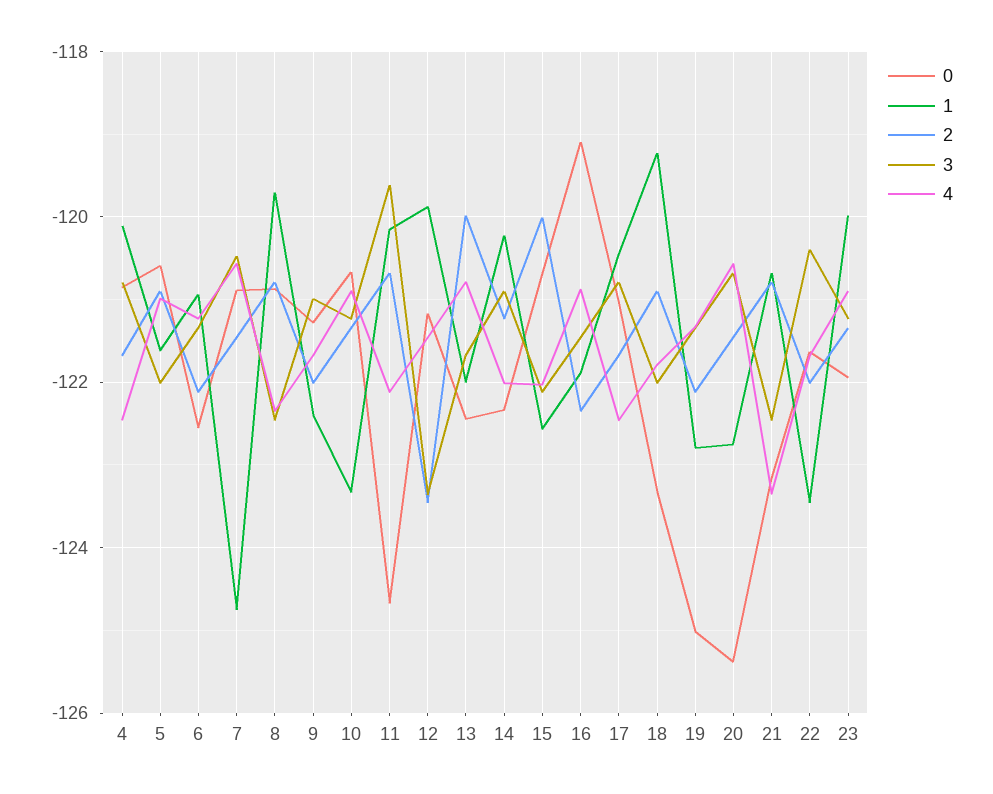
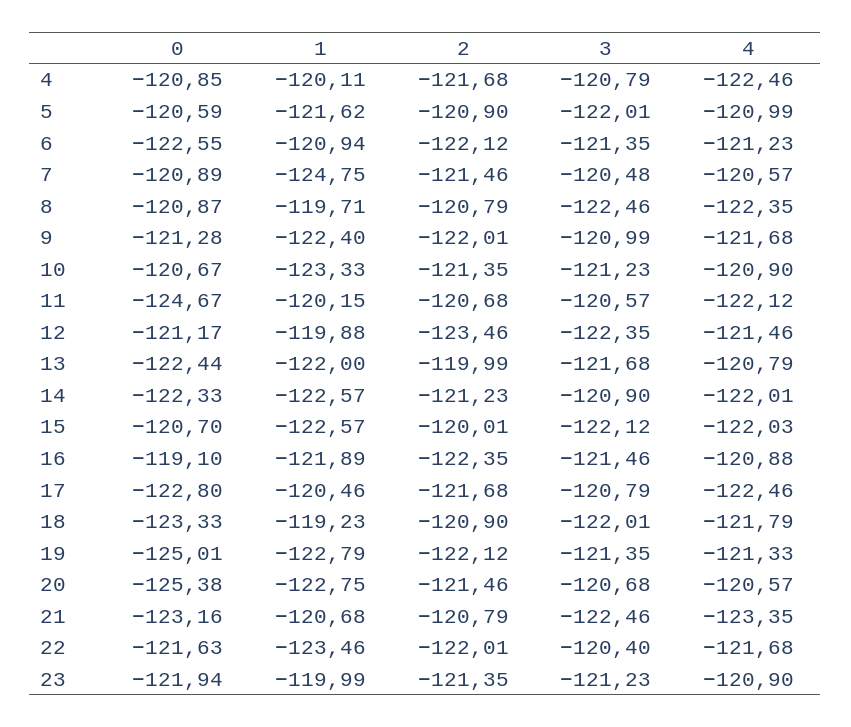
  {
    "0": {
      "4": -120.85,
      "5": -120.59,
      "6": -122.55,
      "7": -120.89,
      "8": -120.87,
      "9": -121.28,
      "10": -120.67,
      "11": -124.67,
      "12": -121.17,
      "13": -122.44,
      "14": -122.33,
      "15": -120.7,
      "16": -119.1,
-     "17": -121,
+     "17": -122.8,
      "18": -123.33,
      "19": -125.01,
      "20": -125.38,
      "21": -123.16,
      "22": -121.63,
      "23": -121.94
    },
    "1": {
      "4": -120.11,
      "5": -121.62,
      "6": -120.94,
      "7": -124.75,
      "8": -119.71,
      "9": -122.4,
      "10": -123.33,
      "11": -120.15,
      "12": -119.88,
      "13": -122,
-     "14": -120.2,
+     "14": -122.57,
      "15": -122.57,
      "16": -121.89,
      "17": -120.46,
      "18": -119.23,
      "19": -122.79,
      "20": -122.75,
      "21": -120.68,
      "22": -123.46,
      "23": -119.99
    },
    "2": {
      "4": -121.68,
      "5": -120.9,
      "6": -122.12,
      "7": -121.46,
      "8": -120.79,
      "9": -122.01,
      "10": -121.35,
      "11": -120.68,
      "12": -123.46,
      "13": -119.99,
      "14": -121.23,
      "15": -120.01,
      "16": -122.35,
      "17": -121.68,
      "18": -120.9,
      "19": -122.12,
      "20": -121.46,
      "21": -120.79,
      "22": -122.01,
      "23": -121.35
    },
    "3": {
      "4": -120.79,
      "5": -122.01,
      "6": -121.35,
      "7": -120.48,
      "8": -122.46,
      "9": -120.99,
      "10": -121.23,
-     "11": -119.6,
+     "11": -120.57,
-     "12": -123.4,
+     "12": -122.35,
      "13": -121.68,
      "14": -120.9,
      "15": -122.12,
      "16": -121.46,
      "17": -120.79,
      "18": -122.01,
      "19": -121.35,
      "20": -120.68,
      "21": -122.46,
      "22": -120.4,
      "23": -121.23
    },
    "4": {
      "4": -122.46,
      "5": -120.99,
      "6": -121.23,
      "7": -120.57,
      "8": -122.35,
      "9": -121.68,
      "10": -120.9,
      "11": -122.12,
      "12": -121.46,
      "13": -120.79,
      "14": -122.01,
      "15": -122.03,
      "16": -120.88,
      "17": -122.46,
      "18": -121.79,
      "19": -121.33,
      "20": -120.57,
      "21": -123.35,
      "22": -121.68,
      "23": -120.9
    }
  }

